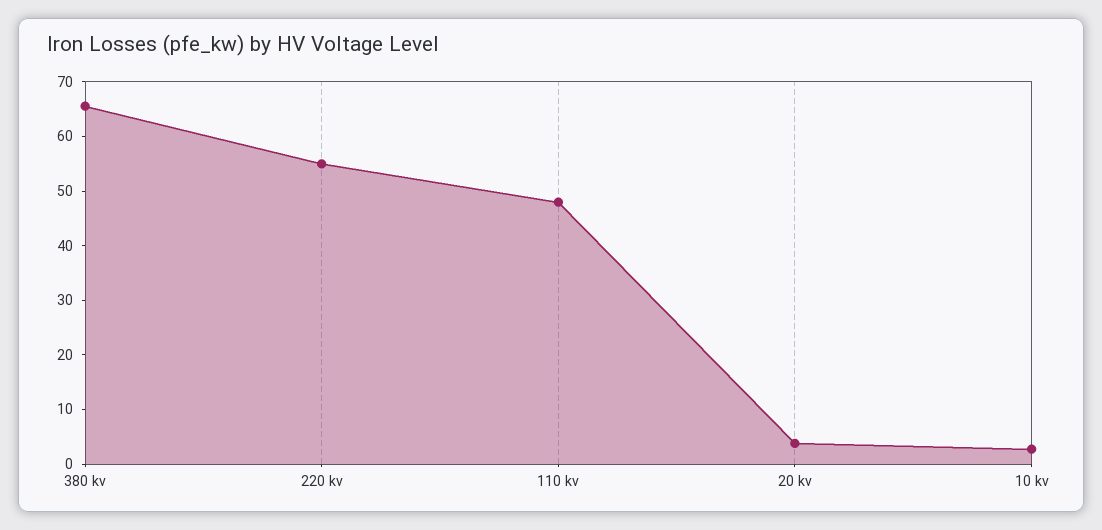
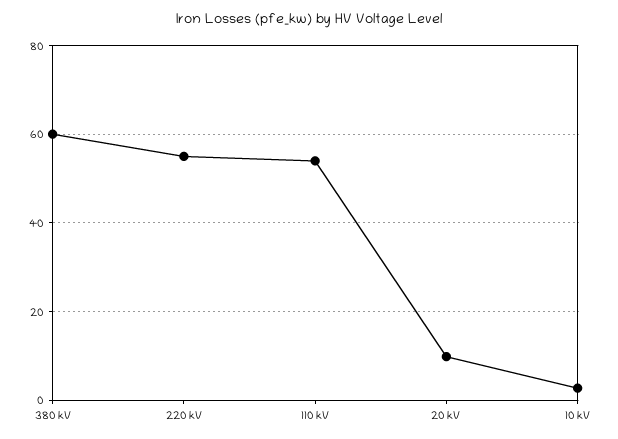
  {
-   "380 kv": 66,
+   "380 kv": 60,
    "220 kv": 56,
-   "110 kv": 48,
+   "110 kv": 54,
-   "20 kv": 4,
+   "20 kv": 10,
    "10 kv": 2
  }

